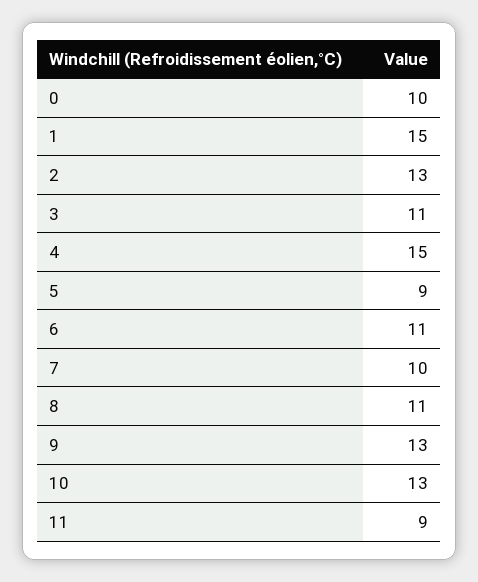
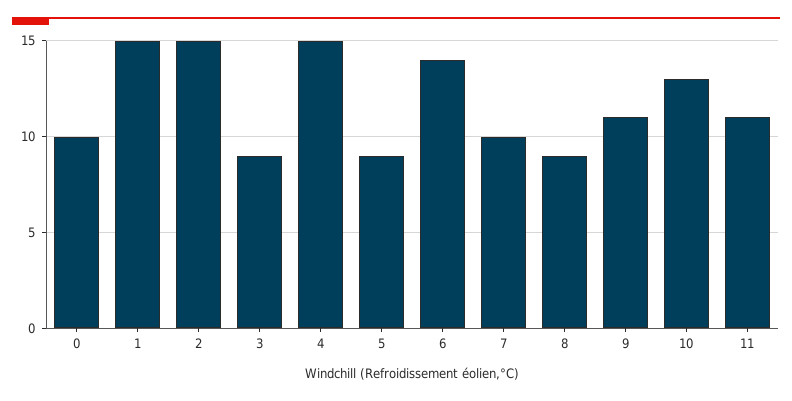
  {
    "0": 10,
    "1": 15,
-   "2": 13,
+   "2": 15,
-   "3": 11,
+   "3": 9,
    "4": 15,
    "5": 9,
-   "6": 11,
+   "6": 14,
    "7": 10,
-   "8": 11,
+   "8": 9,
-   "9": 13,
+   "9": 11,
    "10": 13,
-   "11": 9
+   "11": 11
  }

